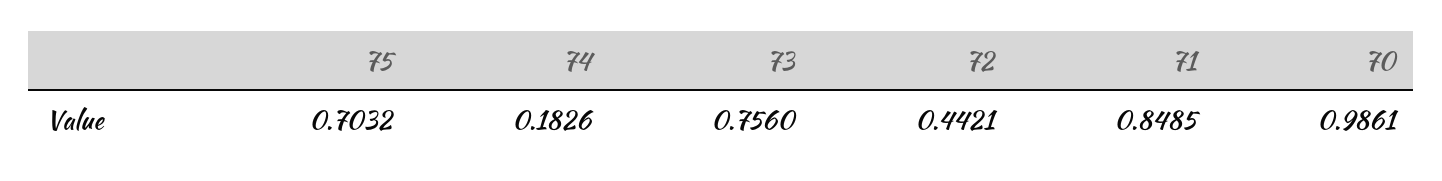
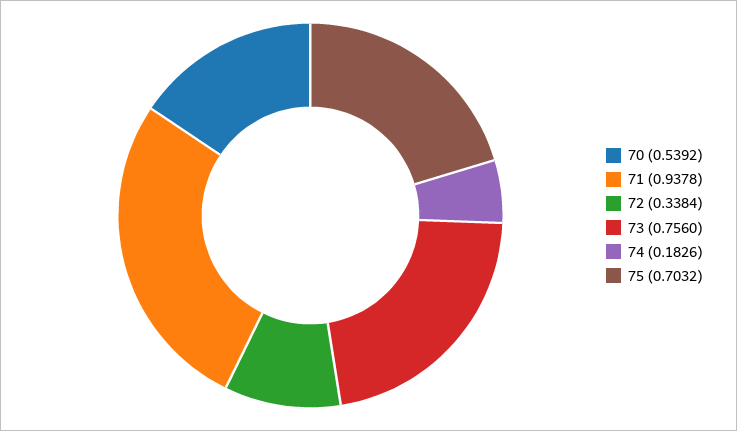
  {
    "75": 0.7032,
    "74": 0.1826,
    "73": 0.756,
-   "72": 0.4421,
+   "72": 0.3384,
-   "71": 0.8485,
+   "71": 0.9378,
-   "70": 0.9861
+   "70": 0.5392
  }

